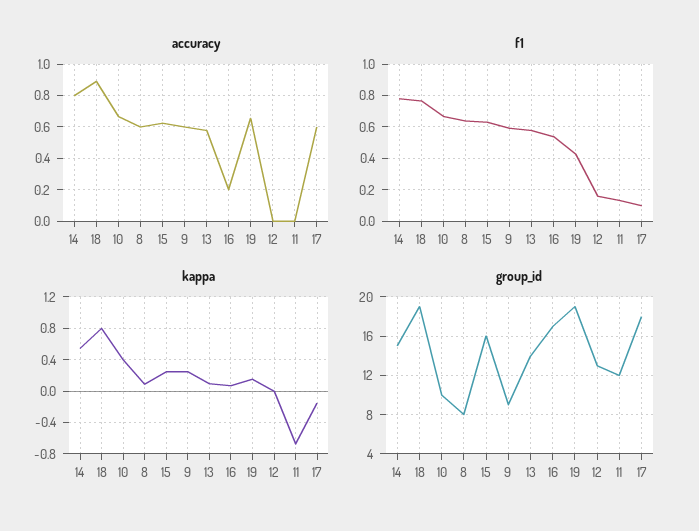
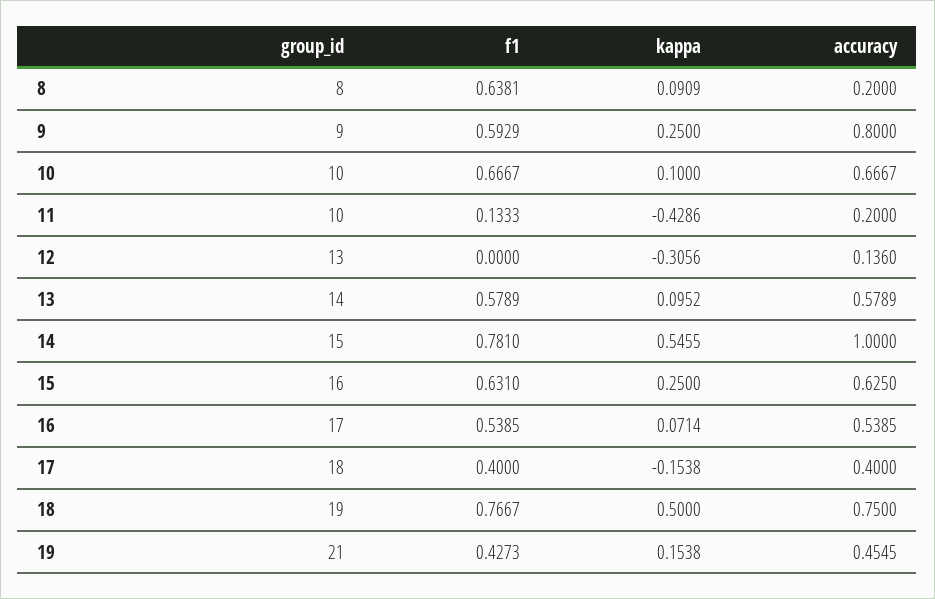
  {
    "accuracy": {
-     "14": 0.8,
+     "14": 1,
-     "18": 0.9,
+     "18": 0.75,
      "10": 0.6667,
-     "8": 0.6,
+     "8": 0.2,
      "15": 0.625,
-     "9": 0.6,
+     "9": 0.8,
      "13": 0.5789,
-     "16": 0.2,
+     "16": 0.5385,
-     "19": 0.65,
+     "19": 0.4545,
-     "12": 0,
+     "12": 0.136,
-     "11": 0,
+     "11": 0.2,
-     "17": 0.6
+     "17": 0.4
    },
    "f1": {
      "14": 0.781,
      "18": 0.7667,
      "10": 0.6667,
      "8": 0.6381,
      "15": 0.631,
      "9": 0.5929,
      "13": 0.5789,
      "16": 0.5385,
      "19": 0.4273,
-     "12": 0.15,
+     "12": 0,
      "11": 0.1333,
-     "17": 0.1
+     "17": 0.4
    },
    "kappa": {
      "14": 0.5455,
-     "18": 0.8,
+     "18": 0.5,
-     "10": 0.4,
+     "10": 0.1,
      "8": 0.0909,
      "15": 0.25,
      "9": 0.25,
      "13": 0.0952,
      "16": 0.0714,
      "19": 0.1538,
-     "12": 0,
+     "12": -0.3056,
-     "11": -0.7,
+     "11": -0.4286,
      "17": -0.1538
    },
    "group_id": {
      "14": 15,
      "18": 19,
      "10": 10,
      "8": 8,
      "15": 16,
      "9": 9,
      "13": 14,
      "16": 17,
-     "19": 19,
+     "19": 21,
      "12": 13,
-     "11": 12,
+     "11": 10,
      "17": 18
    }
  }

